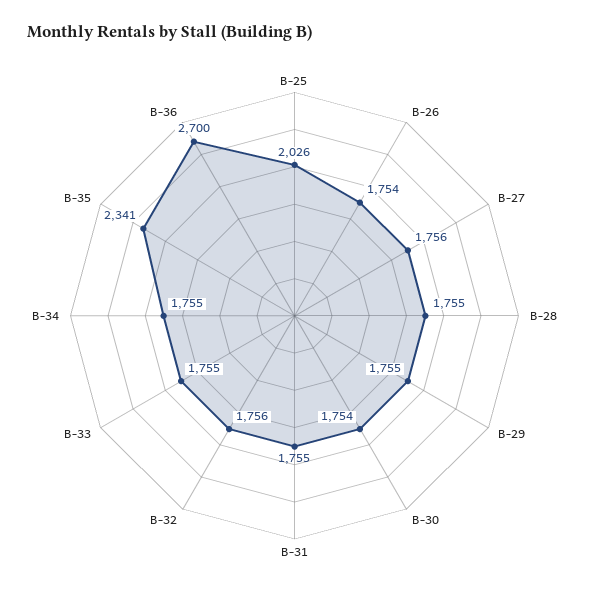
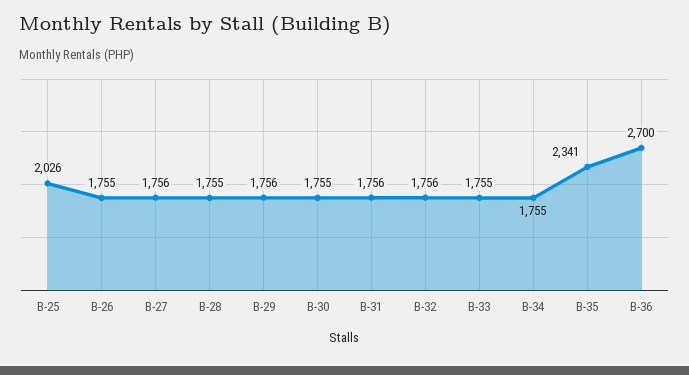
  {
    "B-25": 2026,
-   "B-26": 1754,
+   "B-26": 1755,
    "B-27": 1756,
    "B-28": 1755,
-   "B-29": 1755,
+   "B-29": 1756,
-   "B-30": 1754,
+   "B-30": 1755,
-   "B-31": 1755,
+   "B-31": 1756,
    "B-32": 1756,
    "B-33": 1755,
    "B-34": 1755,
    "B-35": 2341,
    "B-36": 2700
  }

